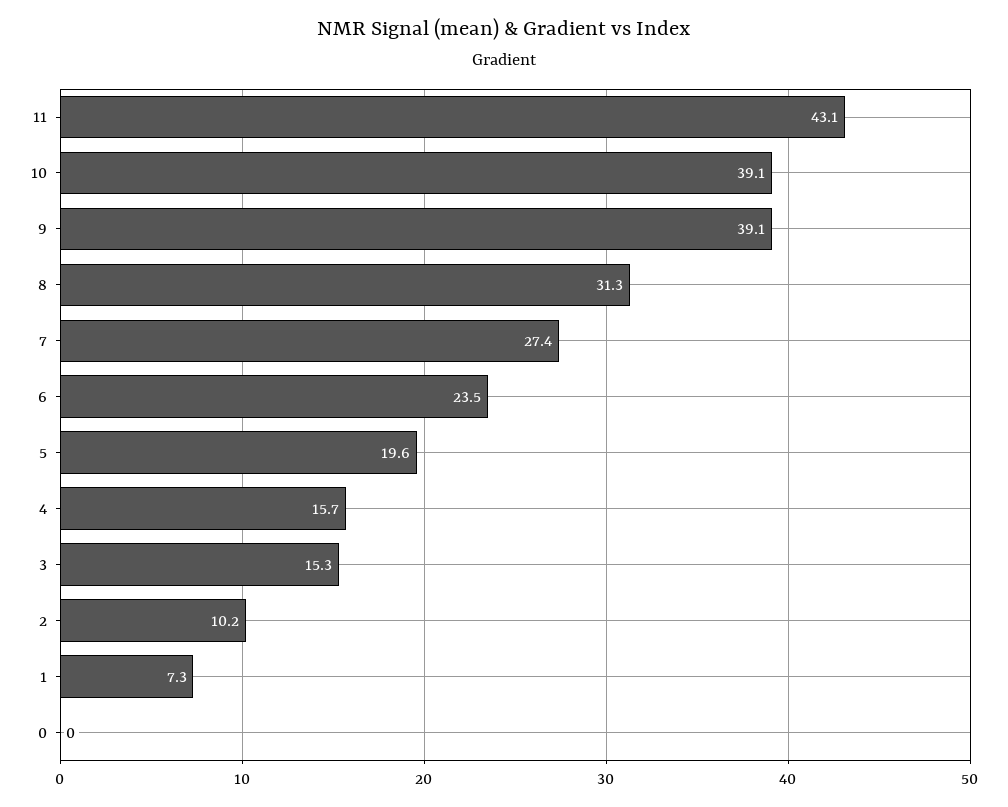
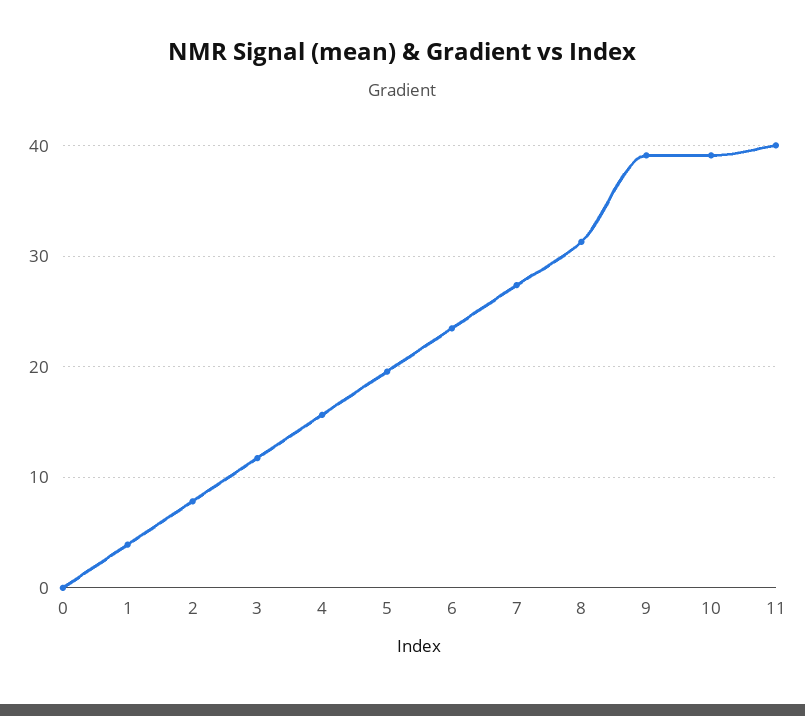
  {
-   "11": 43.1,
+   "11": 40,
    "10": 39.1,
    "9": 39.1,
    "8": 31.3,
    "7": 27.4,
    "6": 23.5,
    "5": 19.6,
    "4": 15.7,
-   "3": 15.3,
+   "3": 12,
-   "2": 10.2,
+   "2": 8,
-   "1": 7.3,
+   "1": 4,
    "0": 0
  }

